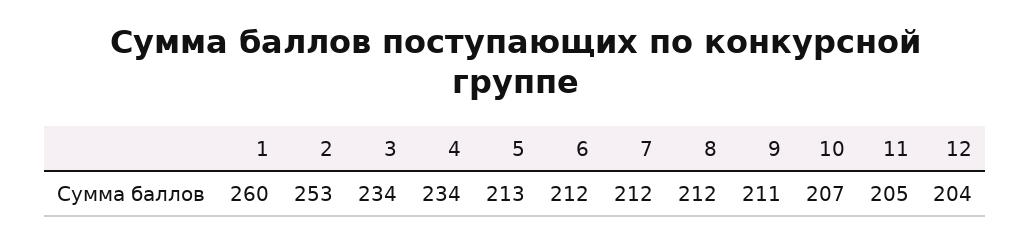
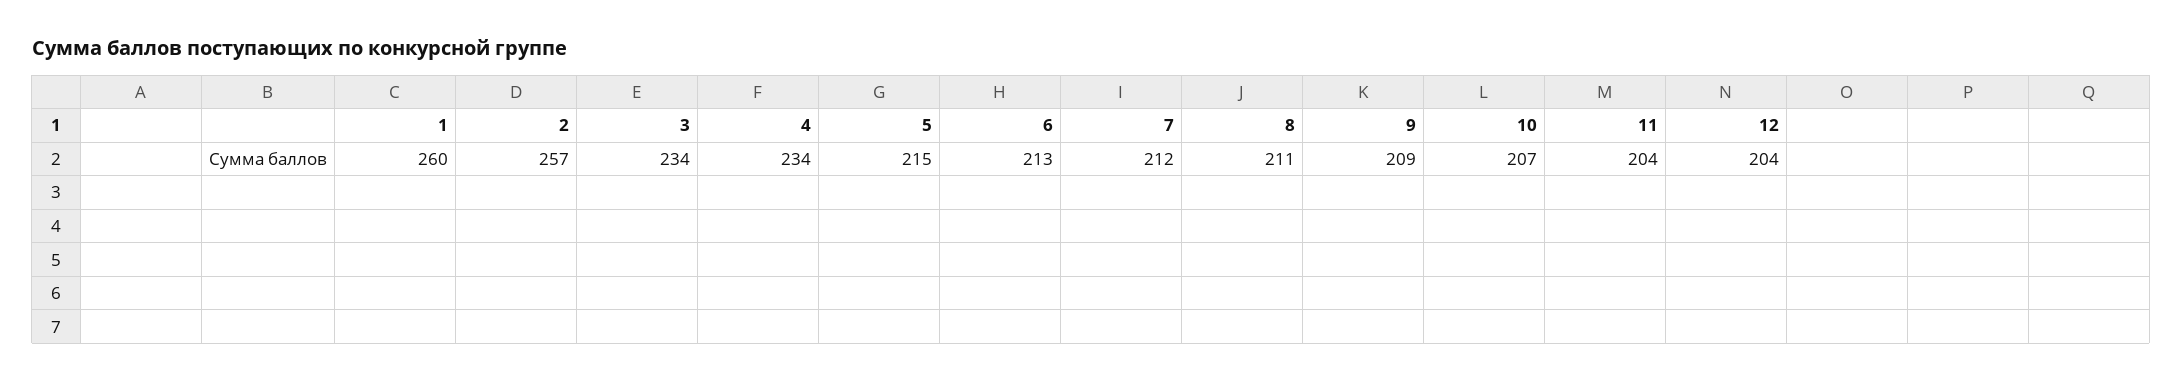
  {
    "1": 260,
-   "2": 253,
+   "2": 257,
    "3": 234,
    "4": 234,
-   "5": 213,
+   "5": 215,
-   "6": 212,
+   "6": 213,
    "7": 212,
-   "8": 212,
+   "8": 211,
-   "9": 211,
+   "9": 209,
    "10": 207,
-   "11": 205,
+   "11": 204,
    "12": 204
  }

